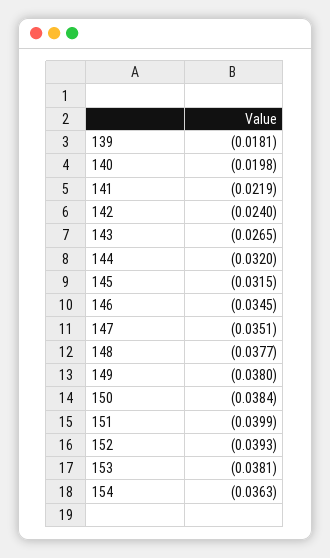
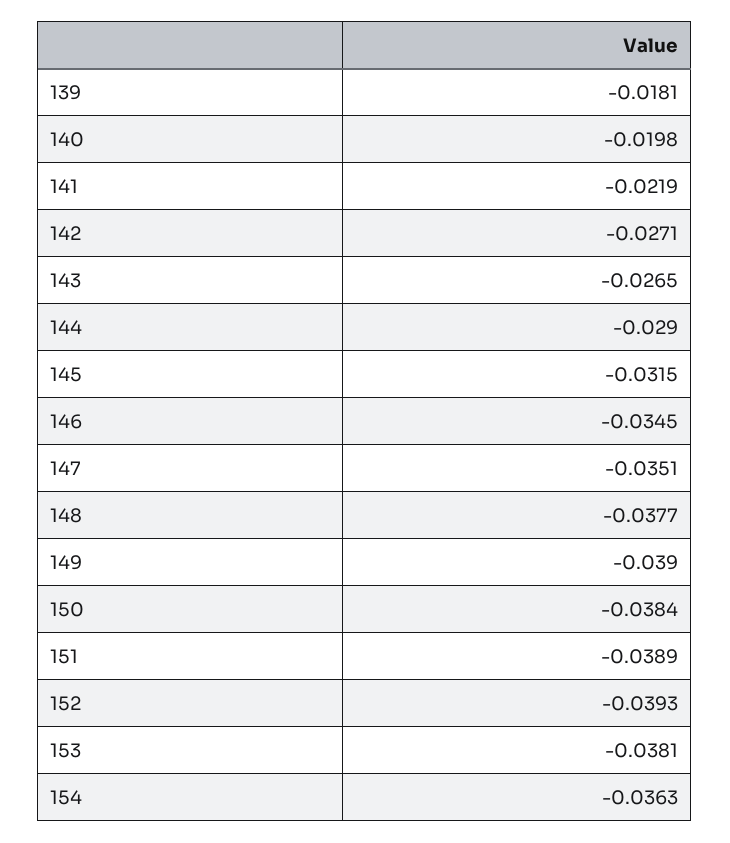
  {
    "139": -0.0181,
    "140": -0.0198,
    "141": -0.0219,
-   "142": -0.024,
+   "142": -0.0271,
    "143": -0.0265,
-   "144": -0.032,
+   "144": -0.029,
    "145": -0.0315,
    "146": -0.0345,
    "147": -0.0351,
    "148": -0.0377,
-   "149": -0.038,
+   "149": -0.039,
    "150": -0.0384,
-   "151": -0.0399,
+   "151": -0.0389,
    "152": -0.0393,
    "153": -0.0381,
    "154": -0.0363
  }

